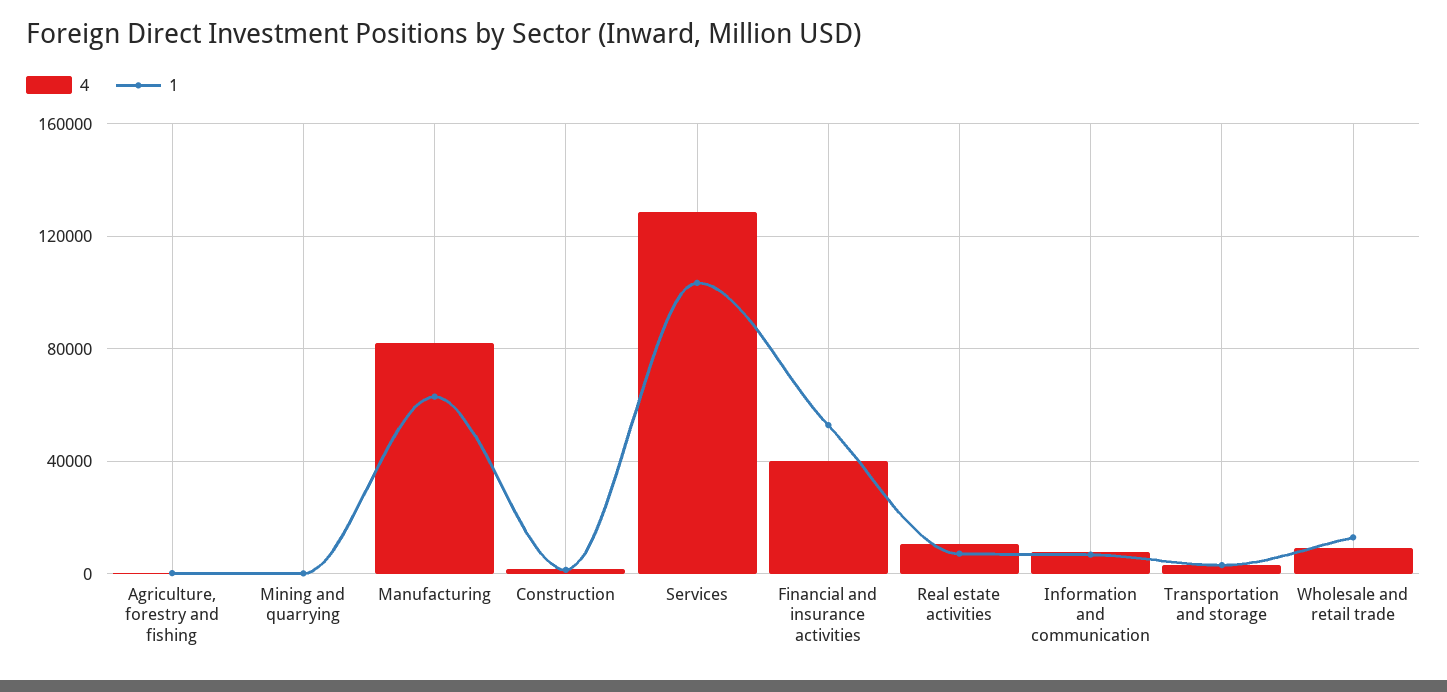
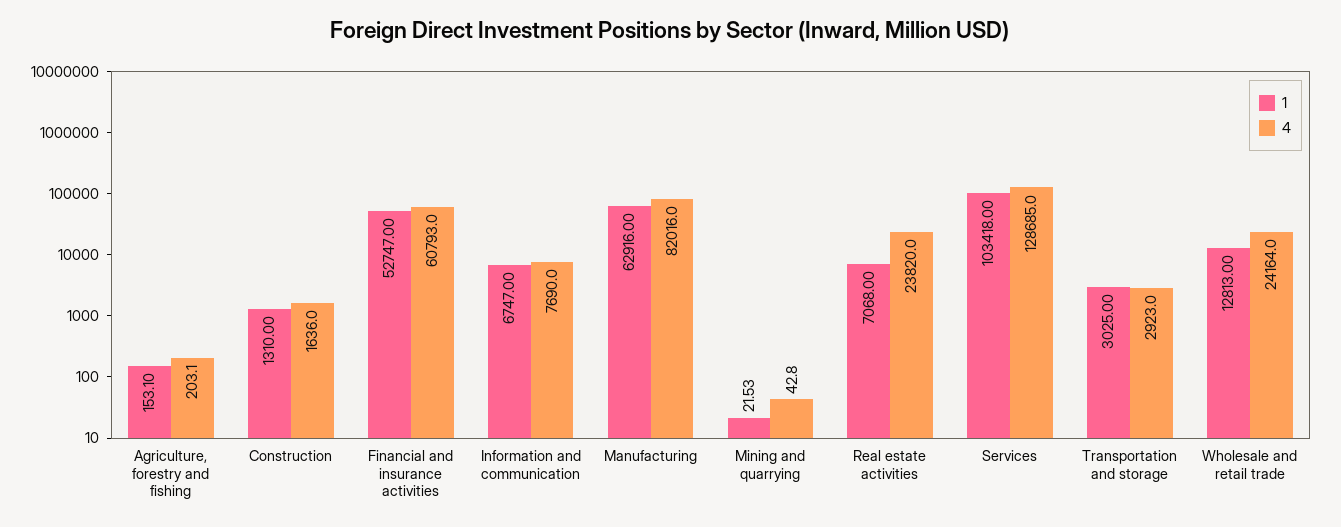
  {
    "4": {
      "Agriculture, forestry and fishing": 203.1,
      "Mining and quarrying": 42.8,
      "Manufacturing": 82016,
      "Construction": 1636,
      "Services": 128685,
-     "Financial and insurance activities": 40000,
+     "Financial and insurance activities": 60793,
-     "Real estate activities": 10000,
+     "Real estate activities": 23820,
      "Information and communication": 7690,
      "Transportation and storage": 2923,
-     "Wholesale and retail trade": 10000
+     "Wholesale and retail trade": 24164
    },
    "1": {
      "Agriculture, forestry and fishing": 153.1,
      "Mining and quarrying": 21.53,
      "Manufacturing": 62916,
      "Construction": 1310,
      "Services": 103418,
      "Financial and insurance activities": 52747,
      "Real estate activities": 7068,
      "Information and communication": 6747,
      "Transportation and storage": 3025,
      "Wholesale and retail trade": 12813
    }
  }

